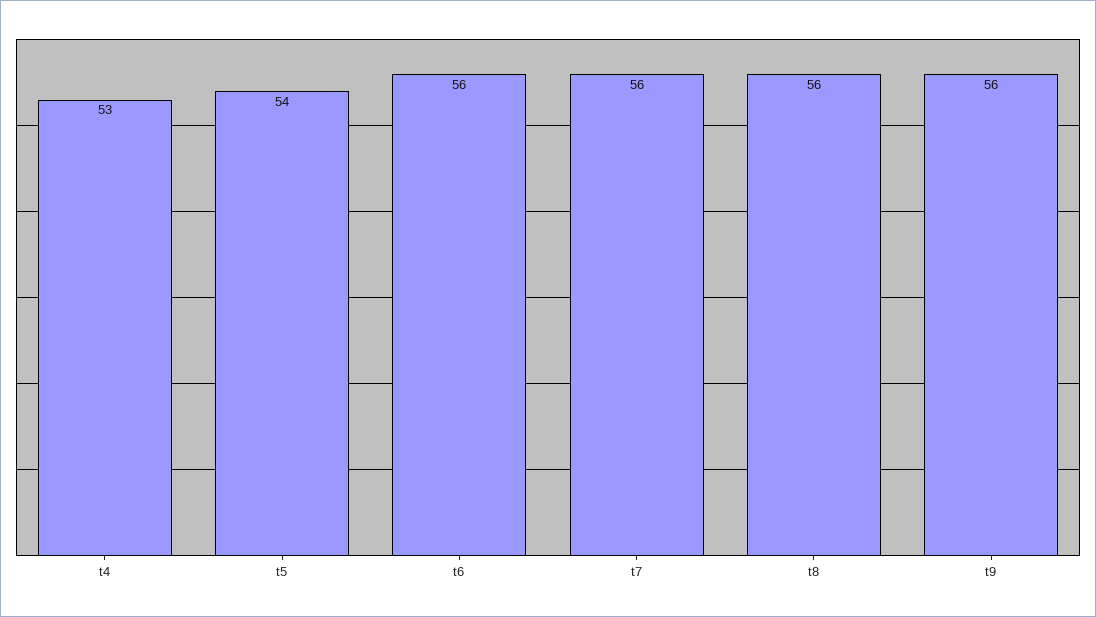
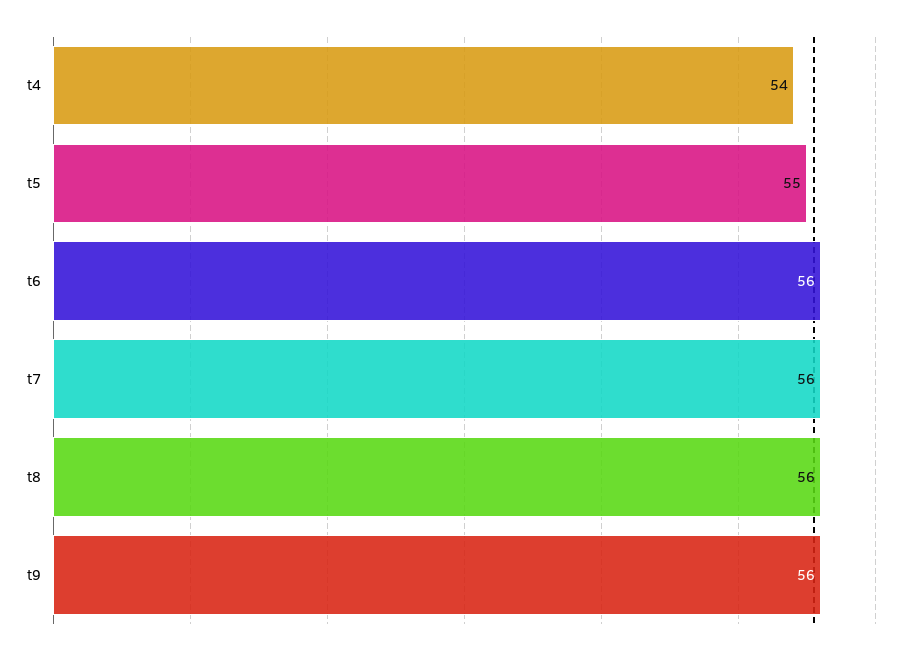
  {
-   "t4": 53,
+   "t4": 54,
-   "t5": 54,
+   "t5": 55,
    "t6": 56,
    "t7": 56,
    "t8": 56,
    "t9": 56
  }

